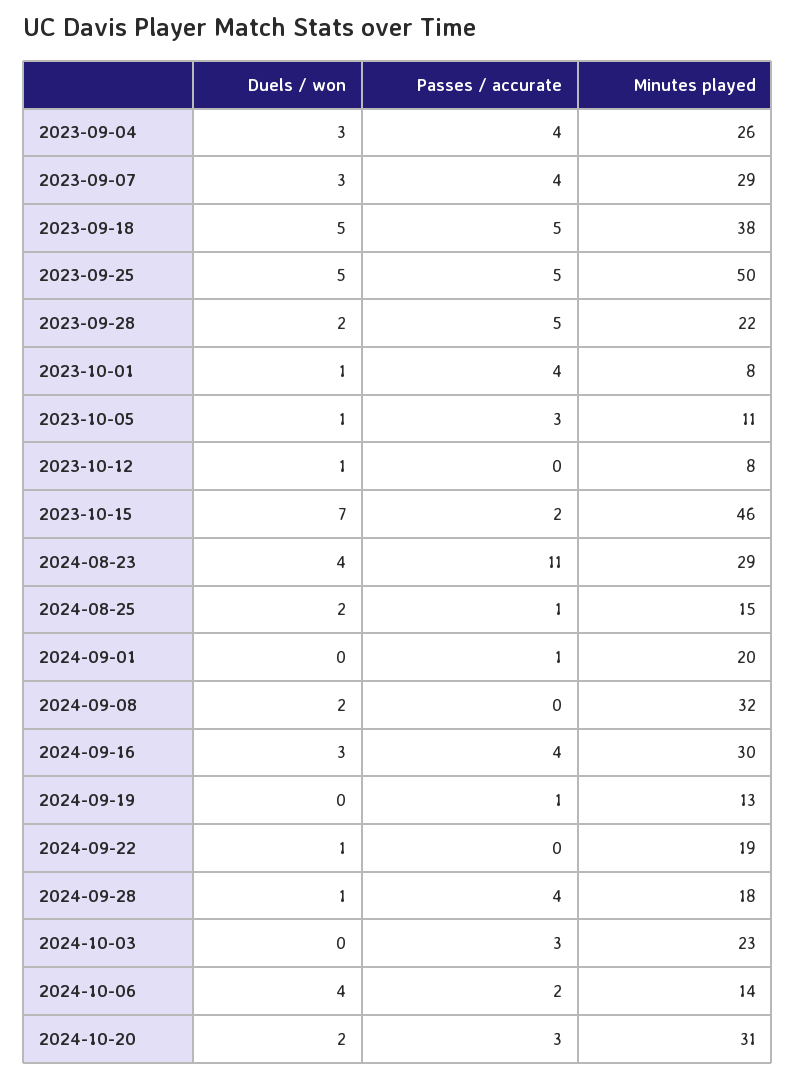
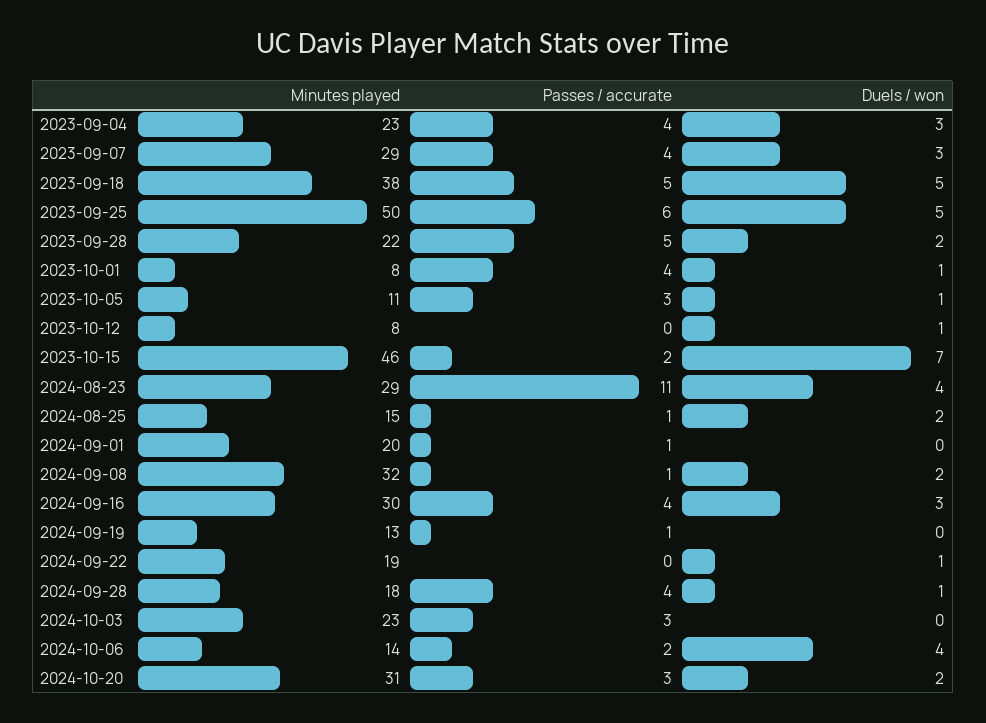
  {
    "Duels / won": {
      "2023-09-04": 3,
      "2023-09-07": 3,
      "2023-09-18": 5,
      "2023-09-25": 5,
      "2023-09-28": 2,
      "2023-10-01": 1,
      "2023-10-05": 1,
      "2023-10-12": 1,
      "2023-10-15": 7,
      "2024-08-23": 4,
      "2024-08-25": 2,
      "2024-09-01": 0,
      "2024-09-08": 2,
      "2024-09-16": 3,
      "2024-09-19": 0,
      "2024-09-22": 1,
      "2024-09-28": 1,
      "2024-10-03": 0,
      "2024-10-06": 4,
      "2024-10-20": 2
    },
    "Passes / accurate": {
      "2023-09-04": 4,
      "2023-09-07": 4,
      "2023-09-18": 5,
-     "2023-09-25": 5,
+     "2023-09-25": 6,
      "2023-09-28": 5,
      "2023-10-01": 4,
      "2023-10-05": 3,
      "2023-10-12": 0,
      "2023-10-15": 2,
      "2024-08-23": 11,
      "2024-08-25": 1,
      "2024-09-01": 1,
-     "2024-09-08": 0,
+     "2024-09-08": 1,
      "2024-09-16": 4,
      "2024-09-19": 1,
      "2024-09-22": 0,
      "2024-09-28": 4,
      "2024-10-03": 3,
      "2024-10-06": 2,
      "2024-10-20": 3
    },
    "Minutes played": {
-     "2023-09-04": 26,
+     "2023-09-04": 23,
      "2023-09-07": 29,
      "2023-09-18": 38,
      "2023-09-25": 50,
      "2023-09-28": 22,
      "2023-10-01": 8,
      "2023-10-05": 11,
      "2023-10-12": 8,
      "2023-10-15": 46,
      "2024-08-23": 29,
      "2024-08-25": 15,
      "2024-09-01": 20,
      "2024-09-08": 32,
      "2024-09-16": 30,
      "2024-09-19": 13,
      "2024-09-22": 19,
      "2024-09-28": 18,
      "2024-10-03": 23,
      "2024-10-06": 14,
      "2024-10-20": 31
    }
  }

